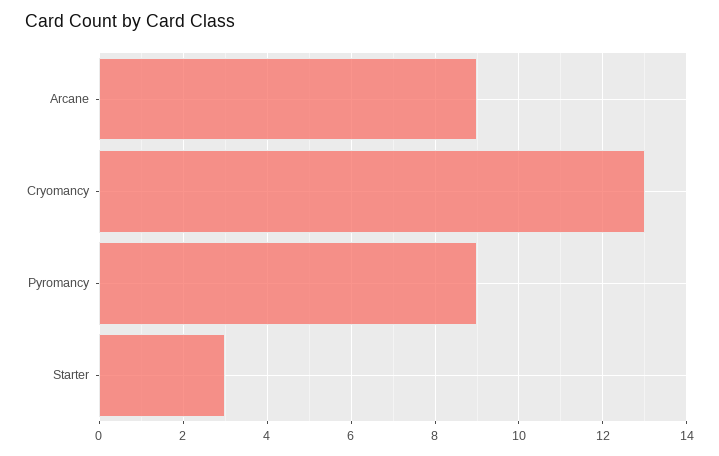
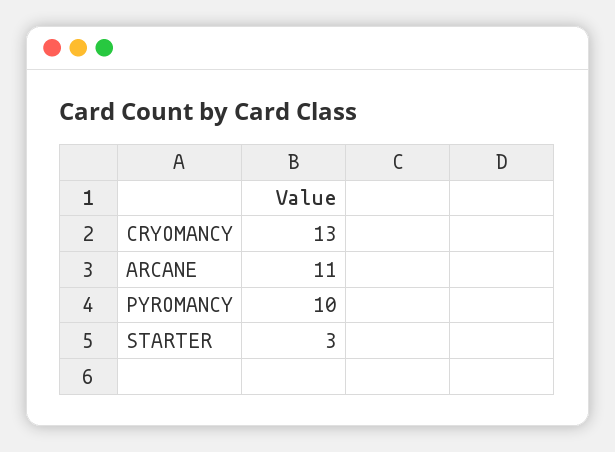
  {
-   "Arcane": 9,
+   "Arcane": 11,
    "Cryomancy": 13,
-   "Pyromancy": 9,
+   "Pyromancy": 10,
    "Starter": 3
  }

